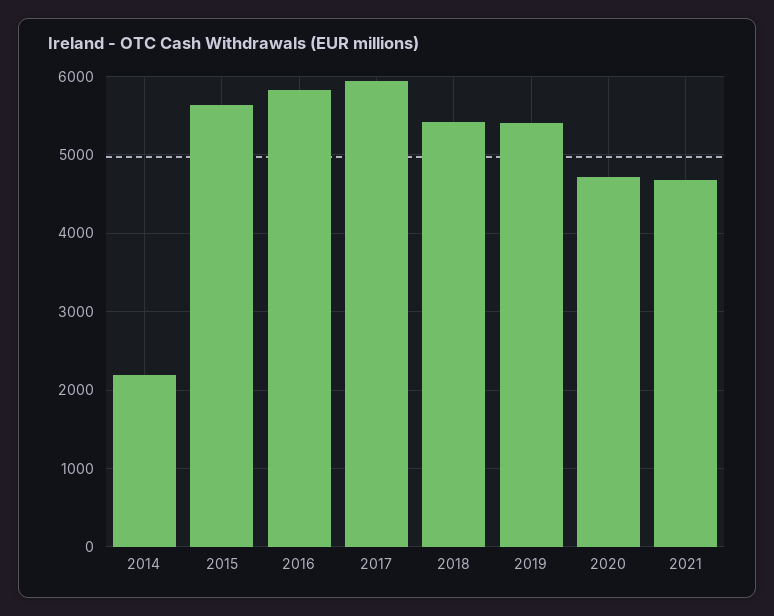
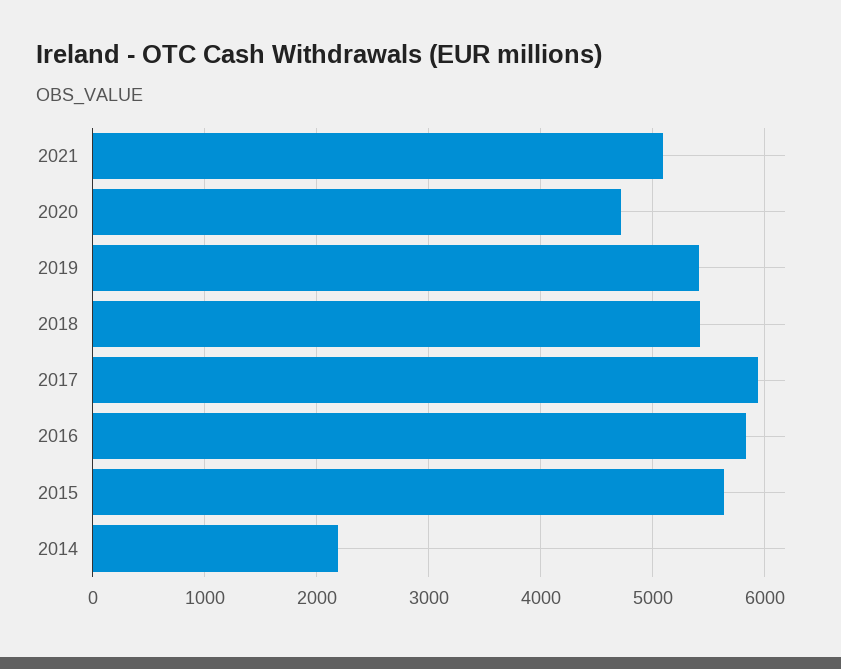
  {
    "2014": 2200,
    "2015": 5600,
    "2016": 5800,
    "2017": 5900,
    "2018": 5400,
    "2019": 5400,
    "2020": 4700,
-   "2021": 4700
+   "2021": 5100
  }

